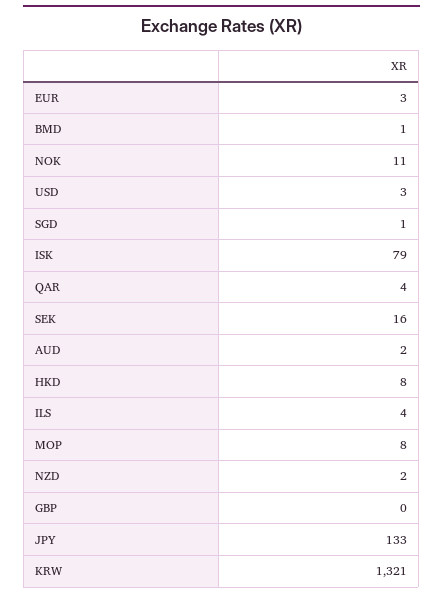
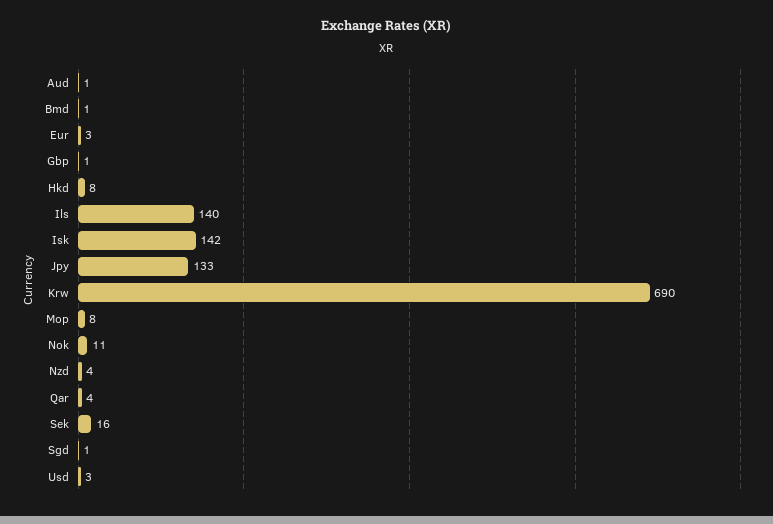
  {
    "EUR": 3,
    "BMD": 1,
    "NOK": 11,
    "USD": 3,
    "SGD": 1,
-   "ISK": 79,
+   "ISK": 142,
    "QAR": 4,
    "SEK": 16,
-   "AUD": 2,
+   "AUD": 1,
    "HKD": 8,
-   "ILS": 4,
+   "ILS": 140,
    "MOP": 8,
-   "NZD": 2,
+   "NZD": 4,
-   "GBP": 0,
+   "GBP": 1,
    "JPY": 133,
-   "KRW": 1321
+   "KRW": 690
  }

